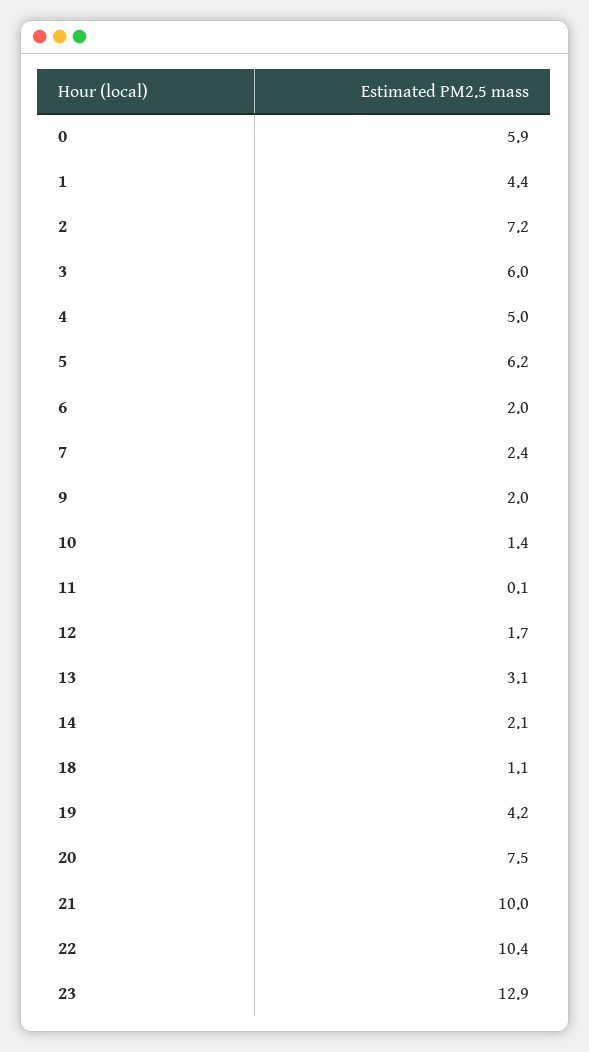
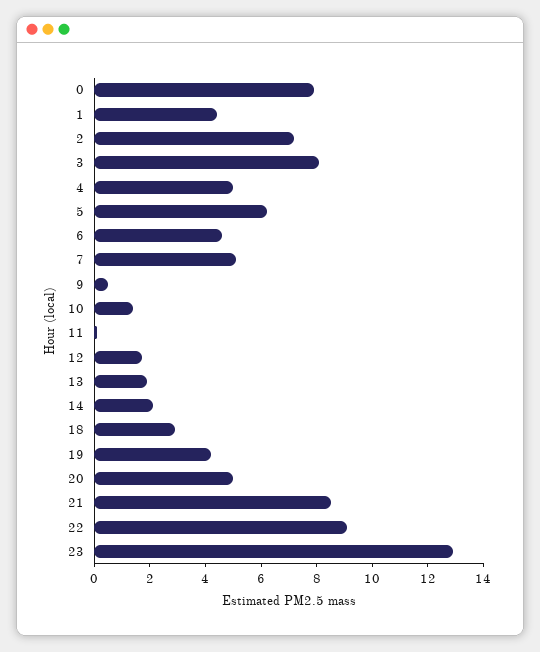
  {
-   "0": 5.9,
+   "0": 8,
    "1": 4.4,
    "2": 7.2,
-   "3": 6,
+   "3": 8,
    "4": 5,
    "5": 6.2,
-   "6": 2,
+   "6": 4.5,
-   "7": 2.4,
+   "7": 5,
-   "9": 2,
+   "9": 0.5,
    "10": 1.4,
    "11": 0.1,
    "12": 1.7,
-   "13": 3.1,
+   "13": 2,
    "14": 2.1,
-   "18": 1.1,
+   "18": 3,
    "19": 4.2,
-   "20": 7.5,
+   "20": 5,
-   "21": 10,
+   "21": 8.5,
-   "22": 10.4,
+   "22": 9,
    "23": 12.9
  }

